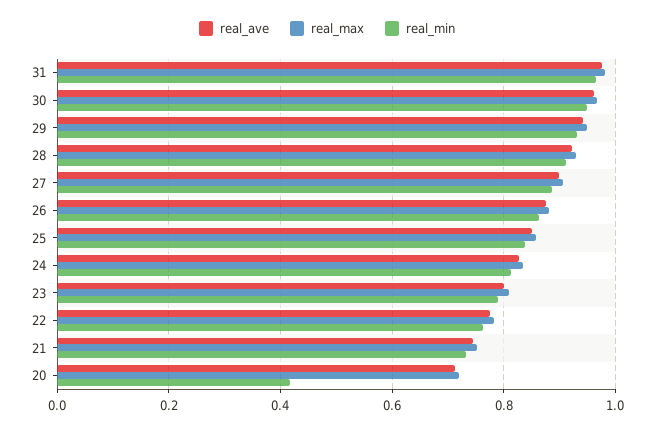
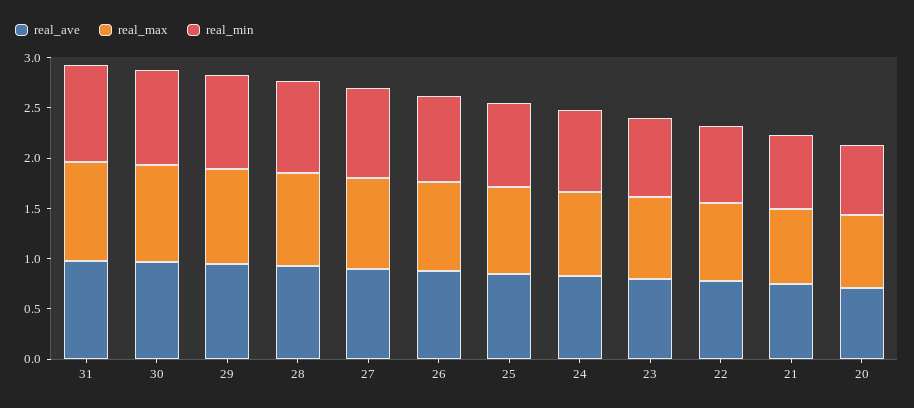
  {
    "real_ave": {
      "31": 0.98,
      "30": 0.96,
      "29": 0.94,
      "28": 0.92,
      "27": 0.9,
      "26": 0.88,
      "25": 0.86,
      "24": 0.82,
      "23": 0.8,
      "22": 0.78,
      "21": 0.74,
      "20": 0.72
    },
    "real_max": {
      "31": 0.98,
      "30": 0.96,
      "29": 0.94,
      "28": 0.92,
      "27": 0.9,
      "26": 0.88,
      "25": 0.86,
      "24": 0.84,
      "23": 0.8,
      "22": 0.78,
      "21": 0.76,
      "20": 0.72
    },
    "real_min": {
      "31": 0.96,
      "30": 0.94,
      "29": 0.94,
      "28": 0.92,
      "27": 0.88,
      "26": 0.86,
      "25": 0.84,
      "24": 0.82,
      "23": 0.78,
      "22": 0.76,
      "21": 0.74,
-     "20": 0.42
+     "20": 0.7
    }
  }

